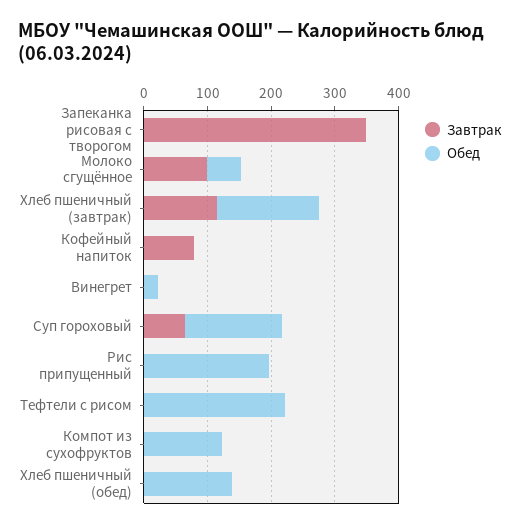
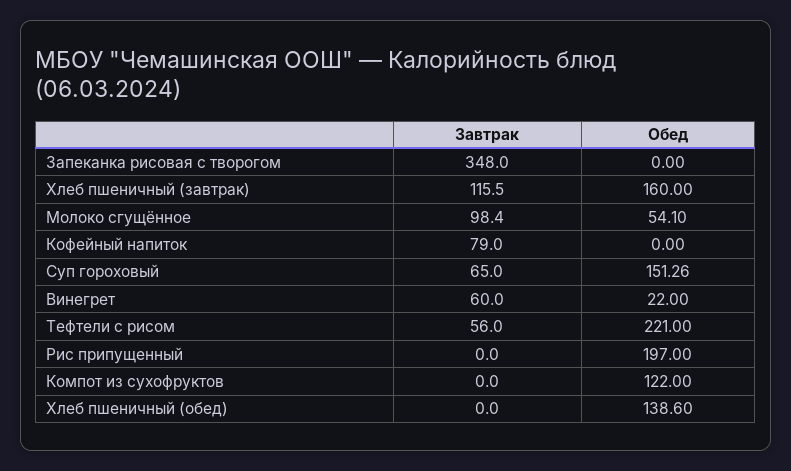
  {
    "Завтрак": {
      "Запеканка рисовая с творогом": 348,
      "Молоко сгущённое": 98.4,
      "Хлеб пшеничный (завтрак)": 115.5,
      "Кофейный напиток": 79,
-     "Винегрет": 0,
+     "Винегрет": 60,
      "Суп гороховый": 65,
      "Рис припущенный": 0,
-     "Тефтели с рисом": 0,
+     "Тефтели с рисом": 56,
      "Компот из сухофруктов": 0,
      "Хлеб пшеничный (обед)": 0
    },
    "Обед": {
      "Запеканка рисовая с творогом": 0,
      "Молоко сгущённое": 54.1,
      "Хлеб пшеничный (завтрак)": 160,
      "Кофейный напиток": 0,
      "Винегрет": 22,
      "Суп гороховый": 151.26,
      "Рис припущенный": 197,
      "Тефтели с рисом": 221,
      "Компот из сухофруктов": 122,
      "Хлеб пшеничный (обед)": 138.6
    }
  }

